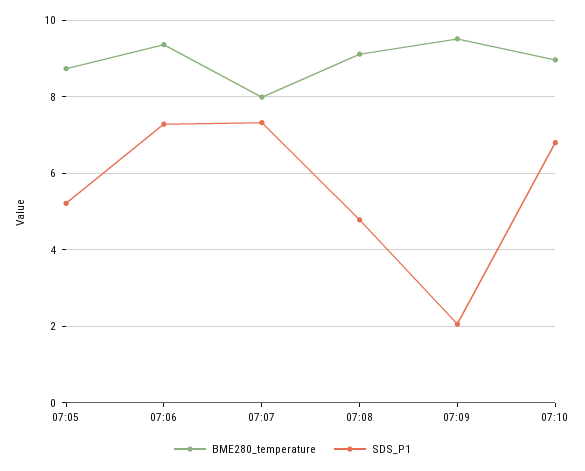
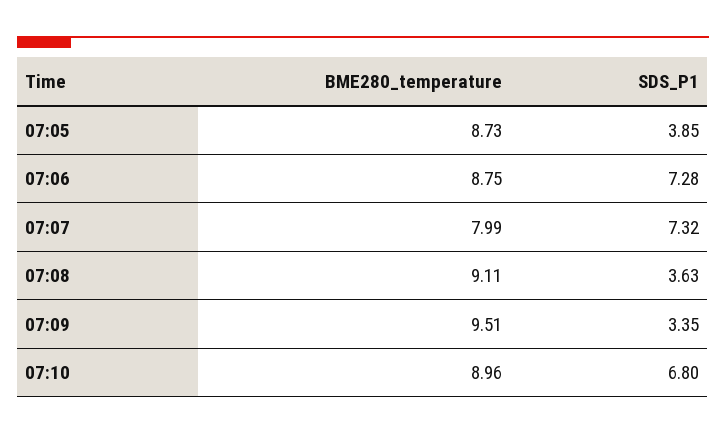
  {
    "BME280_temperature": {
      "07:05": 8.73,
-     "07:06": 9.4,
+     "07:06": 8.75,
      "07:07": 7.99,
      "07:08": 9.11,
      "07:09": 9.51,
      "07:10": 8.96
    },
    "SDS_P1": {
-     "07:05": 5.2,
+     "07:05": 3.85,
      "07:06": 7.28,
      "07:07": 7.32,
-     "07:08": 4.8,
+     "07:08": 3.63,
-     "07:09": 2,
+     "07:09": 3.35,
      "07:10": 6.8
    }
  }

